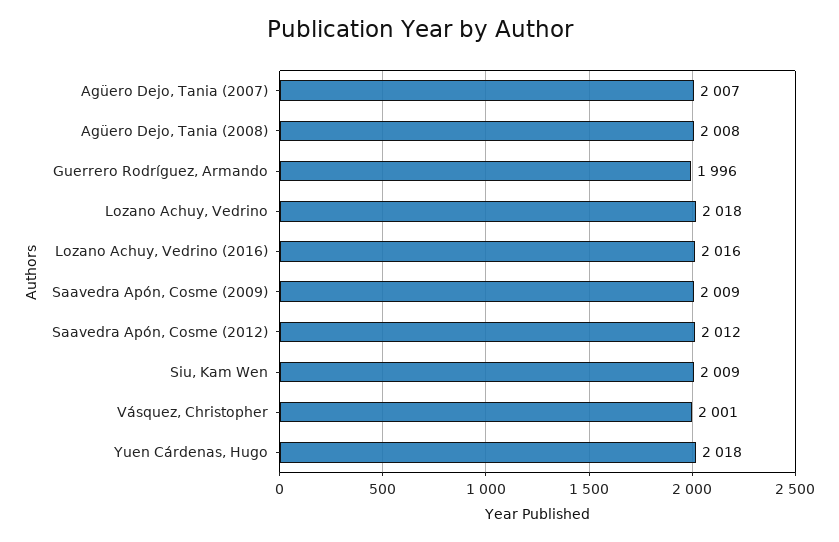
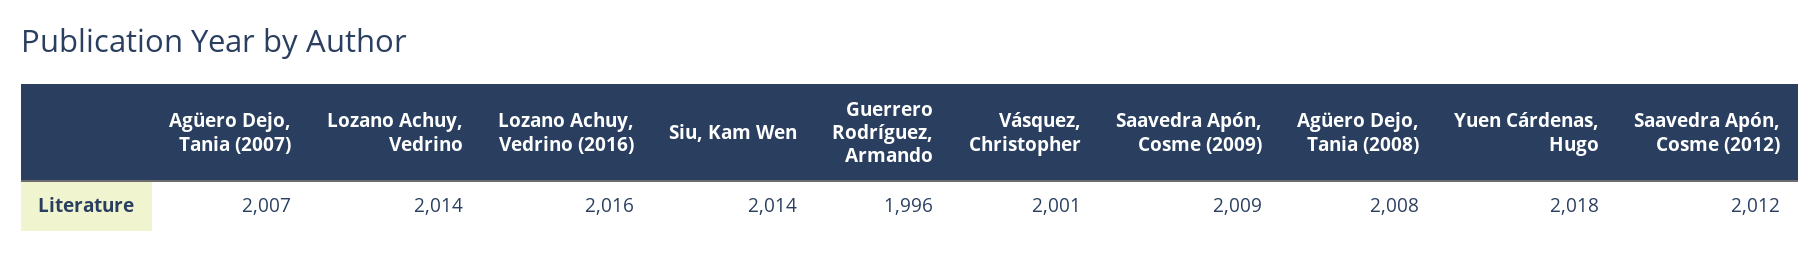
  {
    "Agüero Dejo, Tania (2007)": 2007,
    "Agüero Dejo, Tania (2008)": 2008,
    "Guerrero Rodríguez, Armando": 1996,
-   "Lozano Achuy, Vedrino": 2018,
+   "Lozano Achuy, Vedrino": 2014,
    "Lozano Achuy, Vedrino (2016)": 2016,
    "Saavedra Apón, Cosme (2009)": 2009,
    "Saavedra Apón, Cosme (2012)": 2012,
-   "Siu, Kam Wen": 2009,
+   "Siu, Kam Wen": 2014,
    "Vásquez, Christopher": 2001,
    "Yuen Cárdenas, Hugo": 2018
  }

